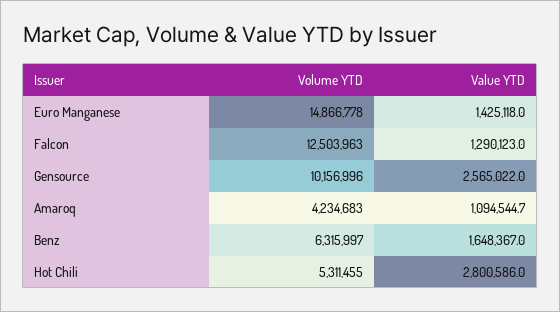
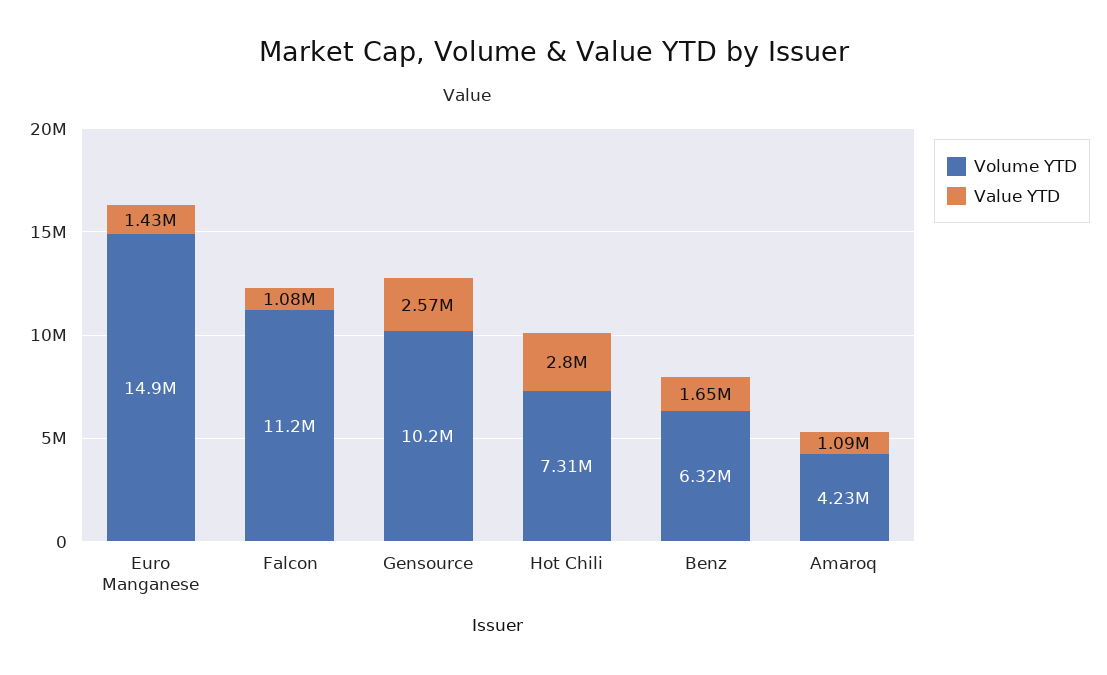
  {
    "Volume YTD": {
      "Euro Manganese": 14866778,
-     "Falcon": 12503963,
+     "Falcon": 11200000,
      "Gensource": 10156996,
      "Amaroq": 4234683,
      "Benz": 6315997,
-     "Hot Chili": 5311455
+     "Hot Chili": 7310000
    },
    "Value YTD": {
      "Euro Manganese": 1425118,
-     "Falcon": 1290123,
+     "Falcon": 1080000,
      "Gensource": 2565022,
      "Amaroq": 1094544.7,
      "Benz": 1648367,
      "Hot Chili": 2800586
    }
  }

